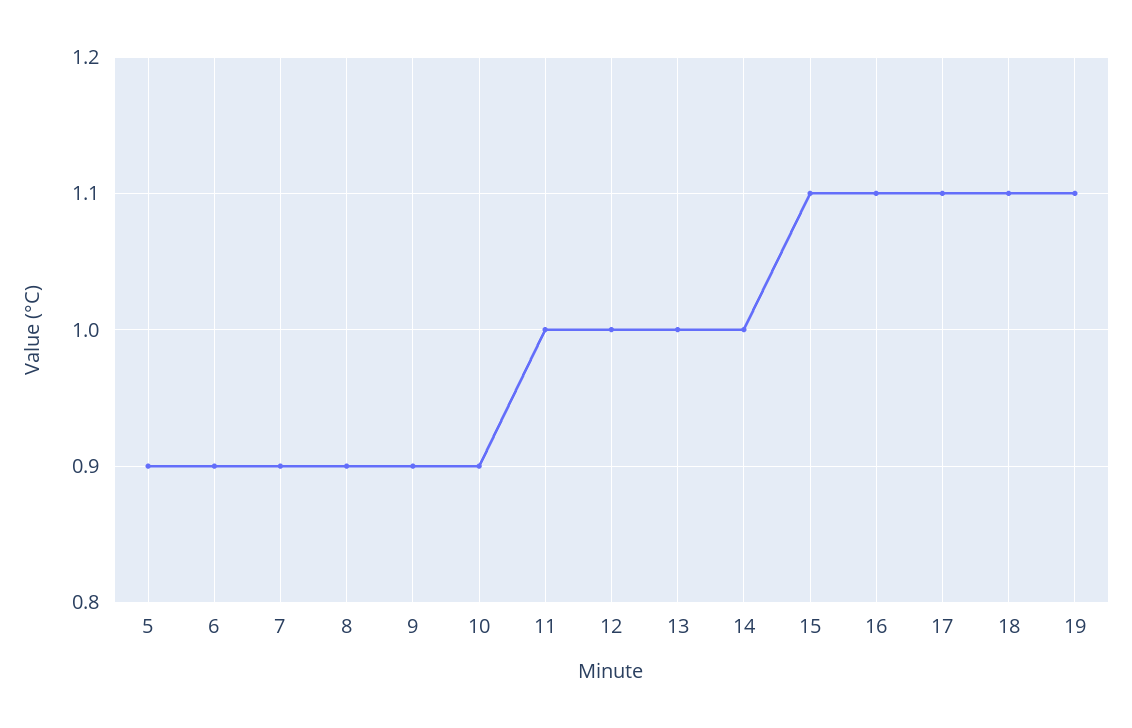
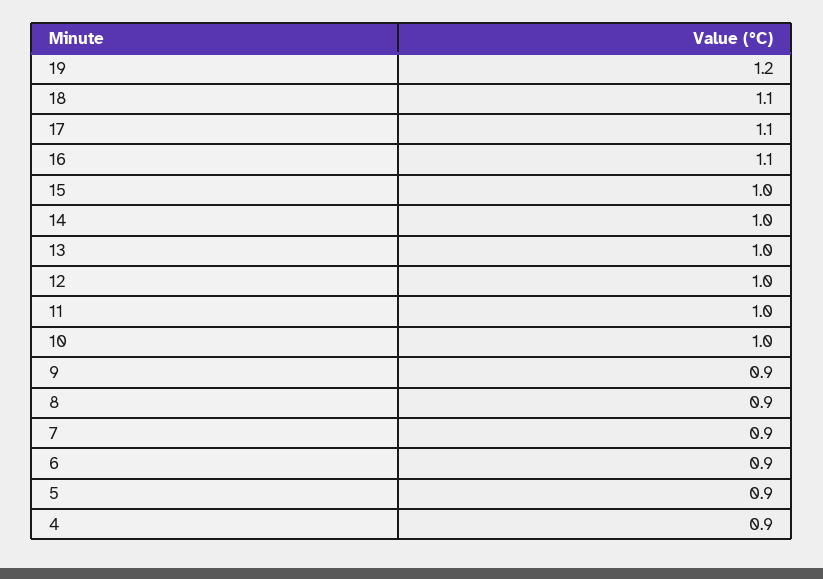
  {
    "5": 0.9,
    "6": 0.9,
    "7": 0.9,
    "8": 0.9,
    "9": 0.9,
-   "10": 0.9,
+   "10": 1,
    "11": 1,
    "12": 1,
    "13": 1,
    "14": 1,
-   "15": 1.1,
+   "15": 1,
    "16": 1.1,
    "17": 1.1,
    "18": 1.1,
-   "19": 1.1
+   "19": 1.2,
+   "4": 0.9
  }

